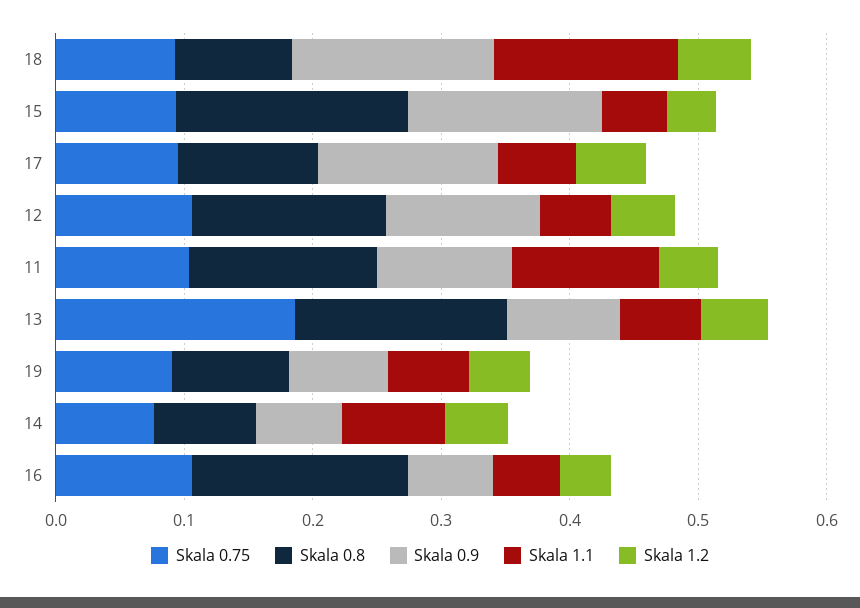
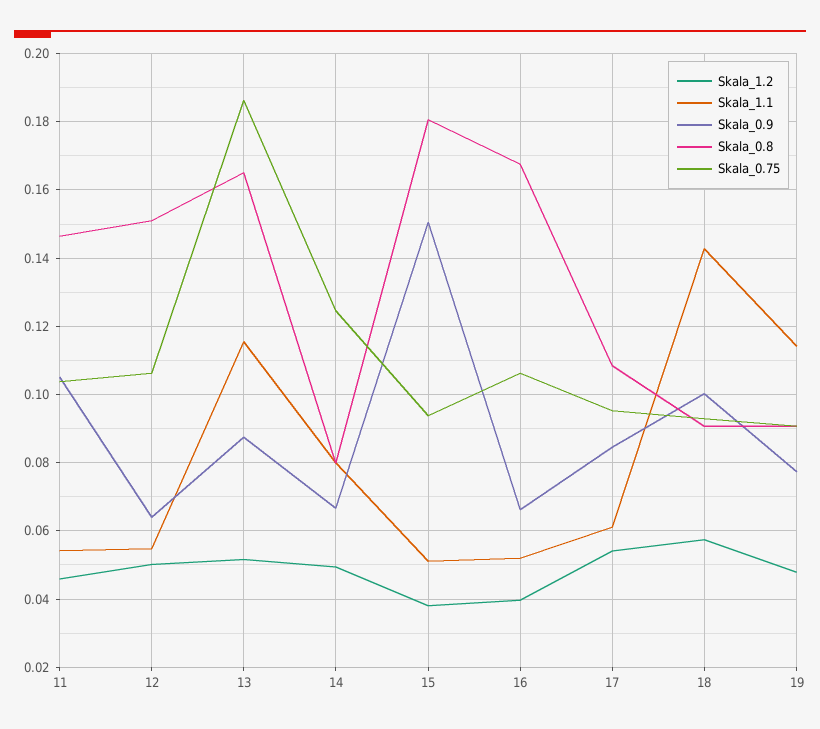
  {
    "Skala 0.75": {
      "18": 0.092,
      "15": 0.094,
      "17": 0.096,
      "12": 0.106,
      "11": 0.104,
      "13": 0.186,
      "19": 0.09,
-     "14": 0.08,
+     "14": 0.124,
      "16": 0.106
    },
    "Skala 0.8": {
      "18": 0.09,
      "15": 0.18,
      "17": 0.108,
      "12": 0.15,
      "11": 0.146,
      "13": 0.166,
      "19": 0.09,
      "14": 0.08,
      "16": 0.168
    },
    "Skala 0.9": {
-     "18": 0.16,
+     "18": 0.1,
      "15": 0.15,
-     "17": 0.14,
+     "17": 0.084,
-     "12": 0.12,
+     "12": 0.064,
      "11": 0.106,
      "13": 0.088,
      "19": 0.078,
      "14": 0.066,
      "16": 0.066
    },
    "Skala 1.1": {
      "18": 0.142,
      "15": 0.052,
      "17": 0.062,
      "12": 0.054,
-     "11": 0.12,
+     "11": 0.054,
-     "13": 0.06,
+     "13": 0.116,
-     "19": 0.06,
+     "19": 0.114,
      "14": 0.08,
      "16": 0.052
    },
    "Skala 1.2": {
      "18": 0.058,
      "15": 0.038,
      "17": 0.054,
      "12": 0.05,
      "11": 0.046,
      "13": 0.052,
      "19": 0.048,
      "14": 0.05,
      "16": 0.04
    }
  }

